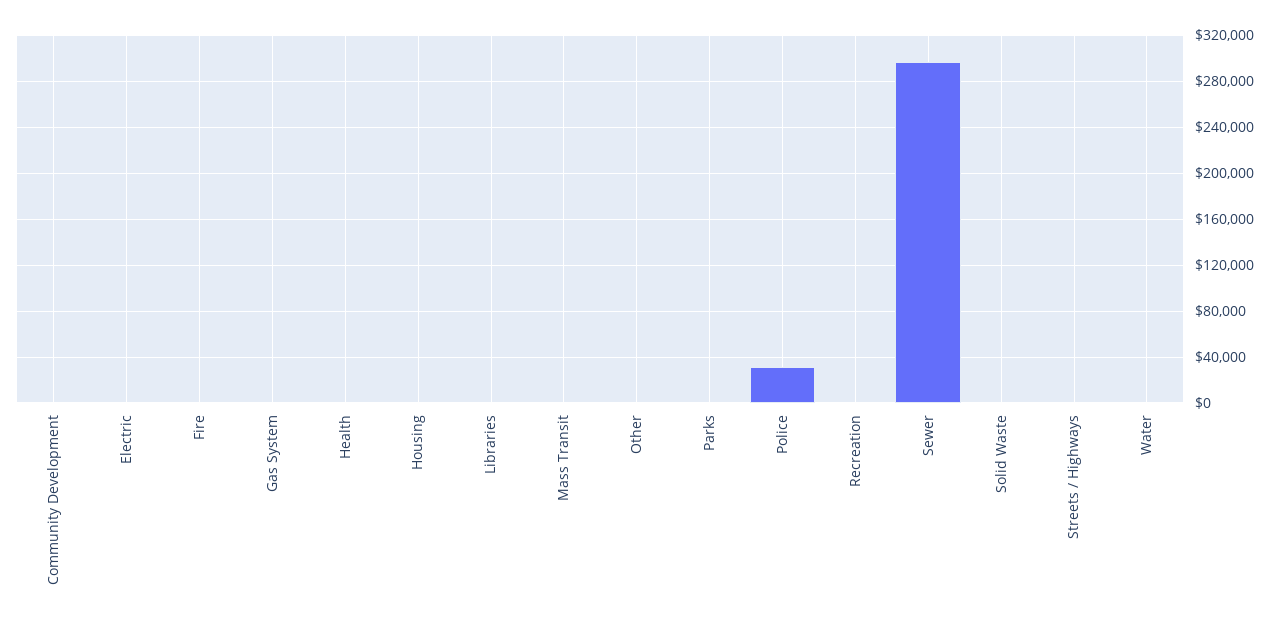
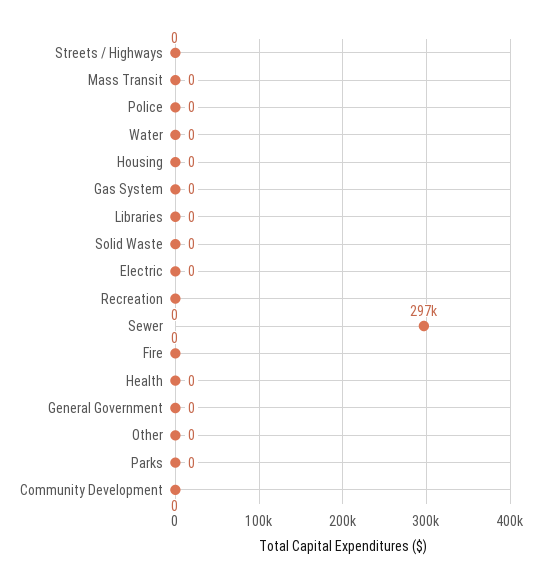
  {
    "Community Development": 0,
    "Electric": 0,
    "Fire": 0,
    "Gas System": 0,
    "Health": 0,
    "Housing": 0,
    "Libraries": 0,
    "Mass Transit": 0,
    "Other": 0,
    "Parks": 0,
-   "Police": 30000,
+   "Police": 0,
    "Recreation": 0,
    "Sewer": 297000,
    "Solid Waste": 0,
    "Streets / Highways": 0,
-   "Water": 0
+   "Water": 0,
+   "General Government": 0
  }

